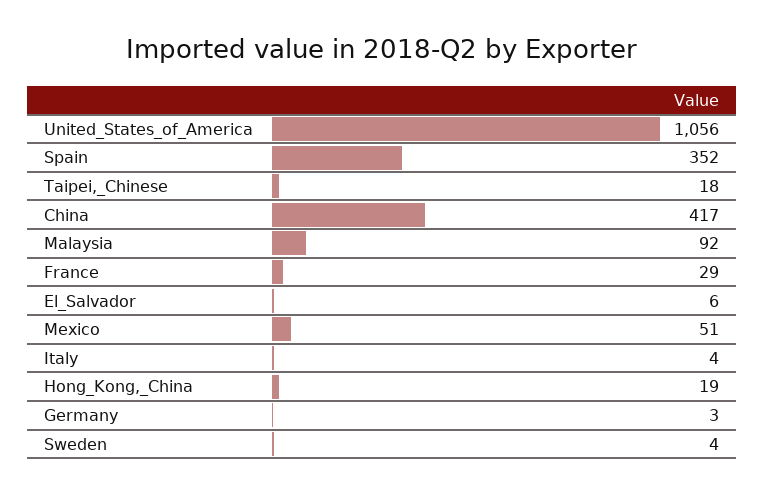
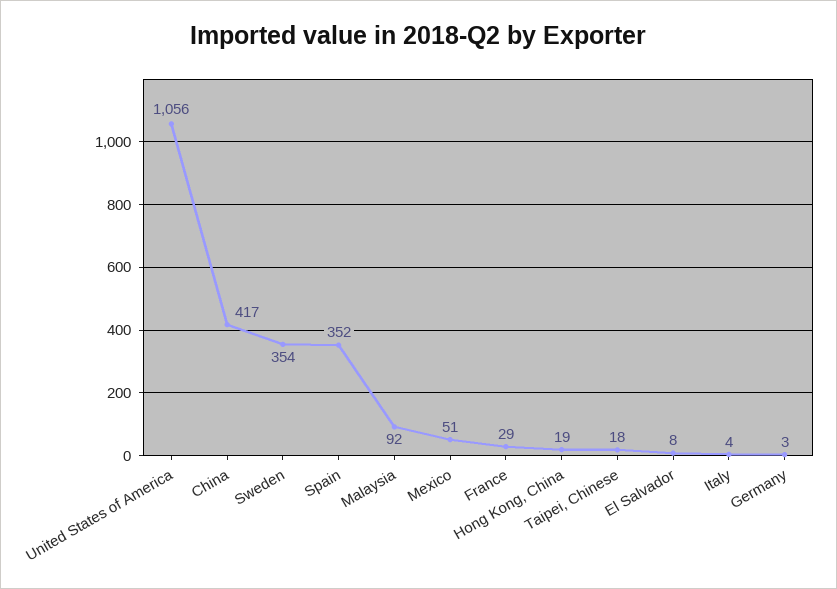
  {
    "United_States_of_America": 1056,
    "Spain": 352,
    "Taipei,_Chinese": 18,
    "China": 417,
    "Malaysia": 92,
    "France": 29,
-   "El_Salvador": 6,
+   "El_Salvador": 8,
    "Mexico": 51,
    "Italy": 4,
    "Hong_Kong,_China": 19,
    "Germany": 3,
-   "Sweden": 4
+   "Sweden": 354
  }

